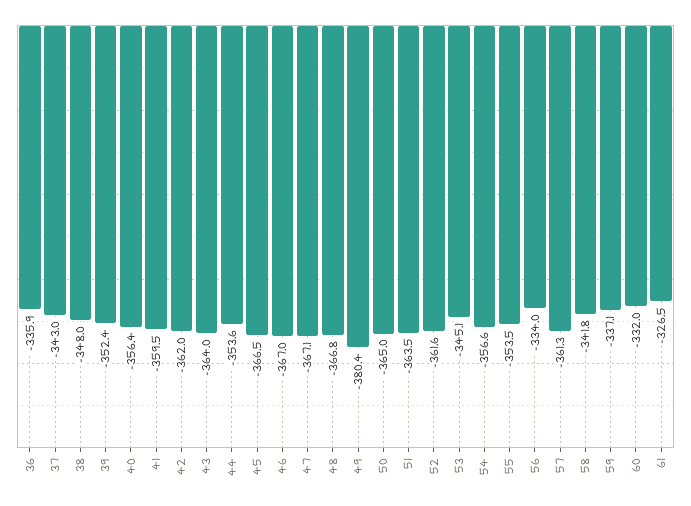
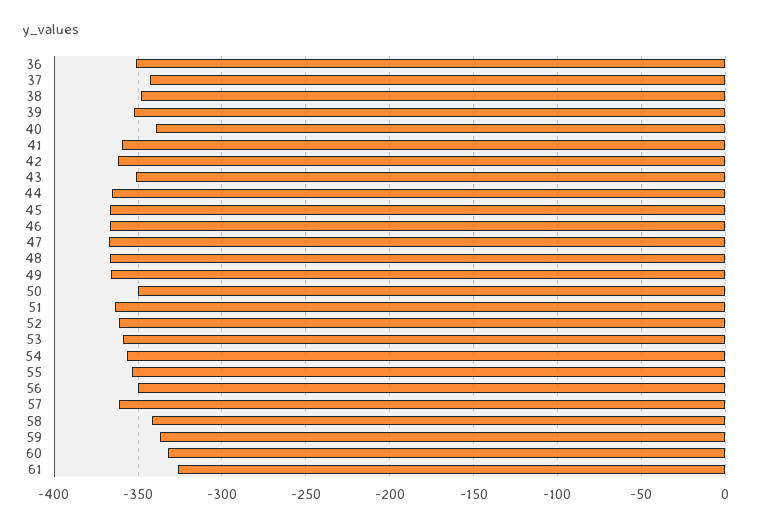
  {
-   "36": -335.9,
+   "36": -350,
    "37": -343,
    "38": -348,
    "39": -352.4,
-   "40": -356.4,
+   "40": -340,
    "41": -359.5,
    "42": -362,
-   "43": -364,
+   "43": -350,
-   "44": -353.6,
+   "44": -365,
    "45": -366.5,
    "46": -367,
    "47": -367.1,
    "48": -366.8,
-   "49": -380.4,
+   "49": -365,
-   "50": -365,
+   "50": -350,
    "51": -363.5,
    "52": -361.6,
-   "53": -345.1,
+   "53": -360,
    "54": -356.6,
    "55": -353.5,
-   "56": -334,
+   "56": -350,
    "57": -361.3,
    "58": -341.8,
    "59": -337.1,
    "60": -332,
    "61": -326.5
  }

